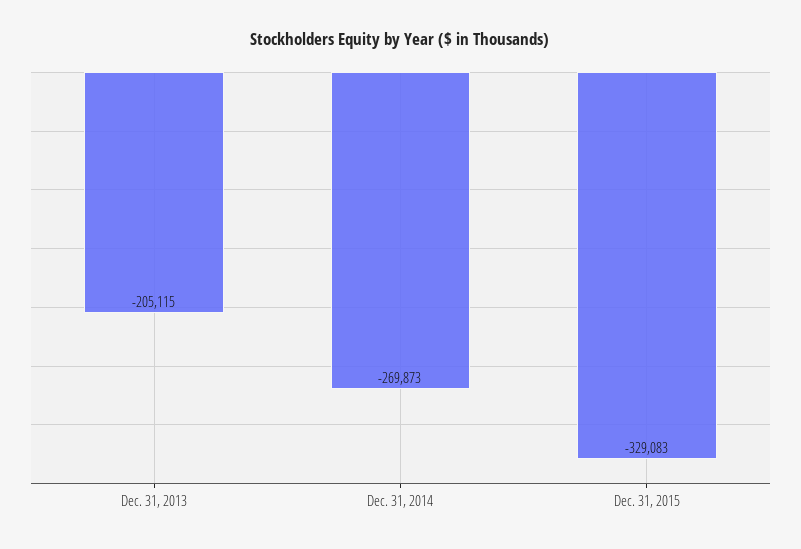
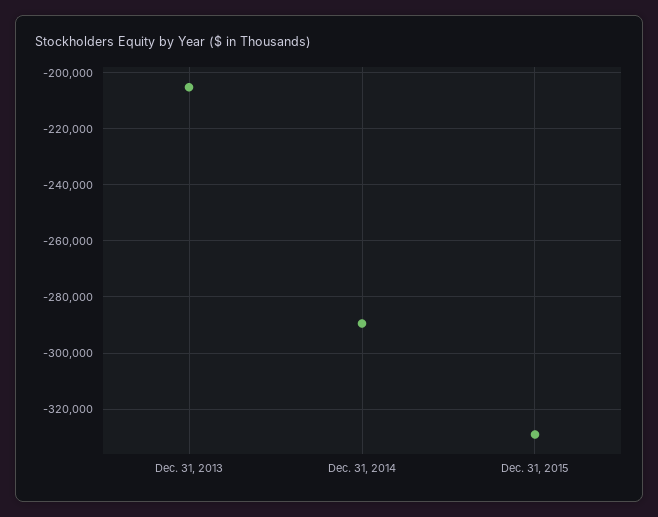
  {
    "Dec. 31, 2013": -205115,
-   "Dec. 31, 2014": -269873,
+   "Dec. 31, 2014": -290000,
    "Dec. 31, 2015": -329083
  }

